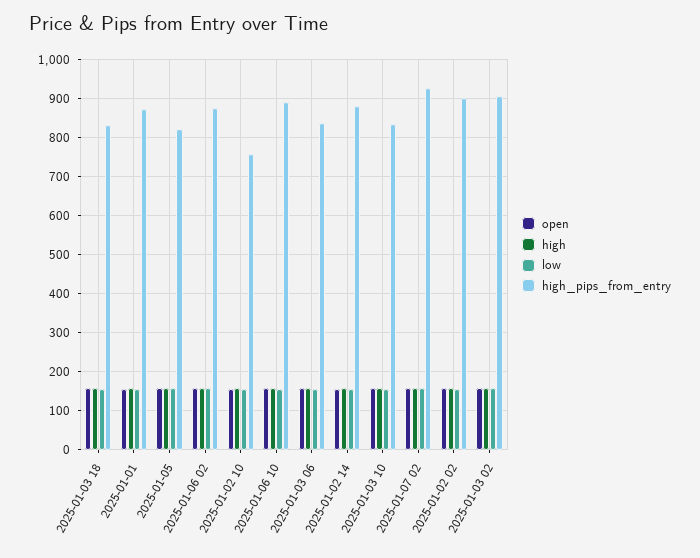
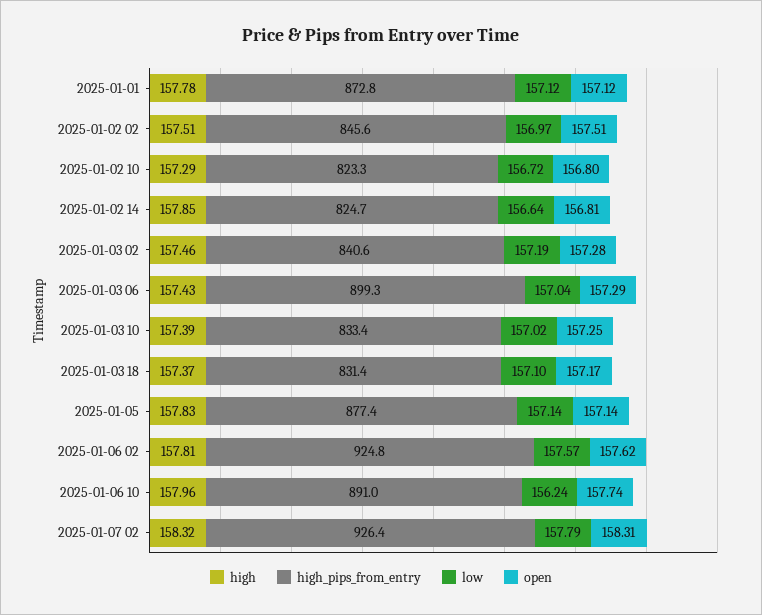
  {
    "open": {
      "2025-01-03 18": 157.17,
      "2025-01-01": 157.12,
      "2025-01-05": 157.14,
      "2025-01-06 02": 157.62,
      "2025-01-02 10": 156.8,
      "2025-01-06 10": 157.74,
      "2025-01-03 06": 157.29,
      "2025-01-02 14": 156.81,
      "2025-01-03 10": 157.25,
      "2025-01-07 02": 158.31,
      "2025-01-02 02": 157.51,
      "2025-01-03 02": 157.28
    },
    "high": {
      "2025-01-03 18": 157.37,
      "2025-01-01": 157.78,
      "2025-01-05": 157.83,
      "2025-01-06 02": 157.81,
      "2025-01-02 10": 157.29,
      "2025-01-06 10": 157.96,
      "2025-01-03 06": 157.43,
      "2025-01-02 14": 157.85,
      "2025-01-03 10": 157.39,
      "2025-01-07 02": 158.32,
      "2025-01-02 02": 157.51,
      "2025-01-03 02": 157.46
    },
    "low": {
      "2025-01-03 18": 157.1,
      "2025-01-01": 157.12,
      "2025-01-05": 157.14,
      "2025-01-06 02": 157.57,
      "2025-01-02 10": 156.72,
      "2025-01-06 10": 156.24,
      "2025-01-03 06": 157.04,
      "2025-01-02 14": 156.64,
      "2025-01-03 10": 157.02,
      "2025-01-07 02": 157.79,
      "2025-01-02 02": 156.97,
      "2025-01-03 02": 157.19
    },
    "high_pips_from_entry": {
      "2025-01-03 18": 831.4,
      "2025-01-01": 872.8,
-     "2025-01-05": 820,
+     "2025-01-05": 877.4,
-     "2025-01-06 02": 880,
+     "2025-01-06 02": 924.8,
-     "2025-01-02 10": 760,
+     "2025-01-02 10": 823.3,
      "2025-01-06 10": 891,
-     "2025-01-03 06": 840,
+     "2025-01-03 06": 899.3,
-     "2025-01-02 14": 880,
+     "2025-01-02 14": 824.7,
      "2025-01-03 10": 833.4,
      "2025-01-07 02": 926.4,
-     "2025-01-02 02": 900,
+     "2025-01-02 02": 845.6,
-     "2025-01-03 02": 900
+     "2025-01-03 02": 840.6
    }
  }

